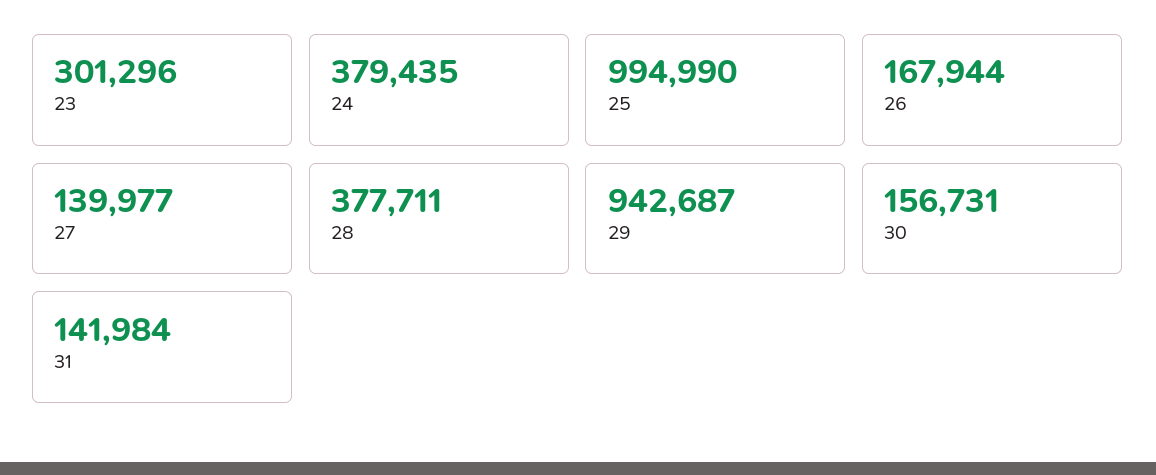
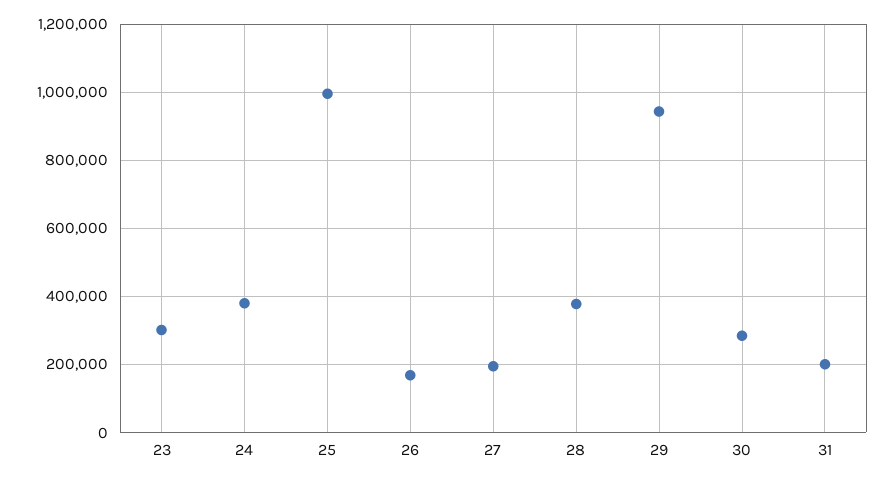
  {
    "23": 301296,
    "24": 379435,
    "25": 994990,
    "26": 167944,
-   "27": 139977,
+   "27": 200000,
    "28": 377711,
    "29": 942687,
-   "30": 156731,
+   "30": 280000,
-   "31": 141984
+   "31": 200000
  }

